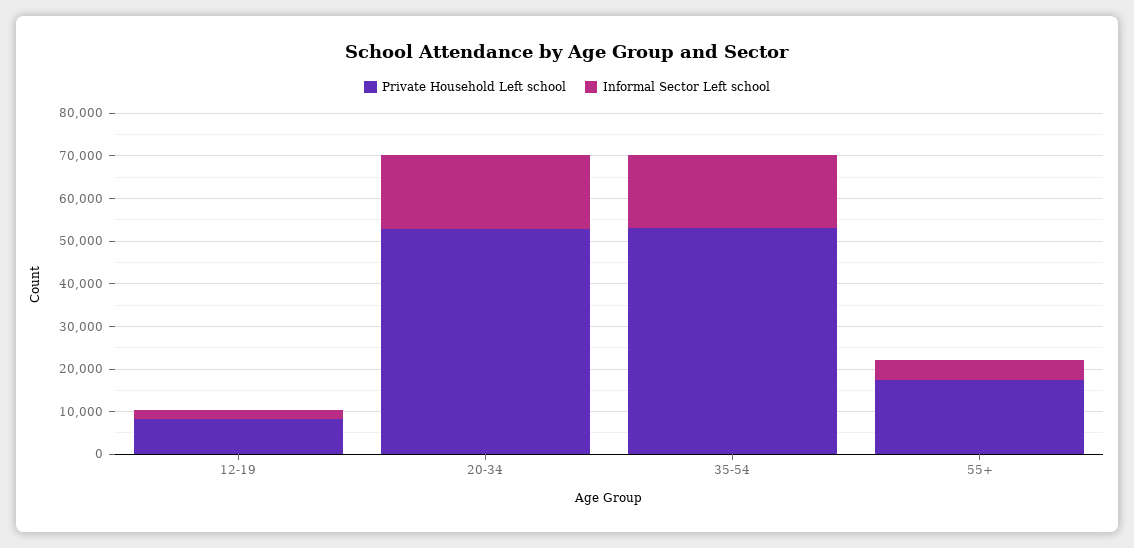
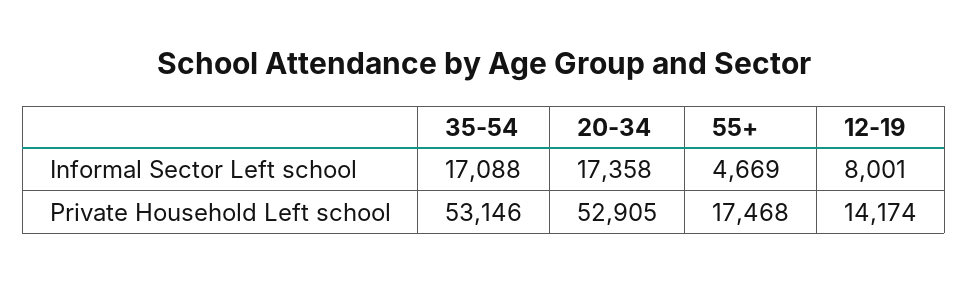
  {
    "Private Household Left school": {
-     "12-19": 8000,
+     "12-19": 14174,
      "20-34": 52905,
      "35-54": 53146,
      "55+": 17468
    },
    "Informal Sector Left school": {
-     "12-19": 2000,
+     "12-19": 8001,
      "20-34": 17358,
      "35-54": 17088,
      "55+": 4669
    }
  }

